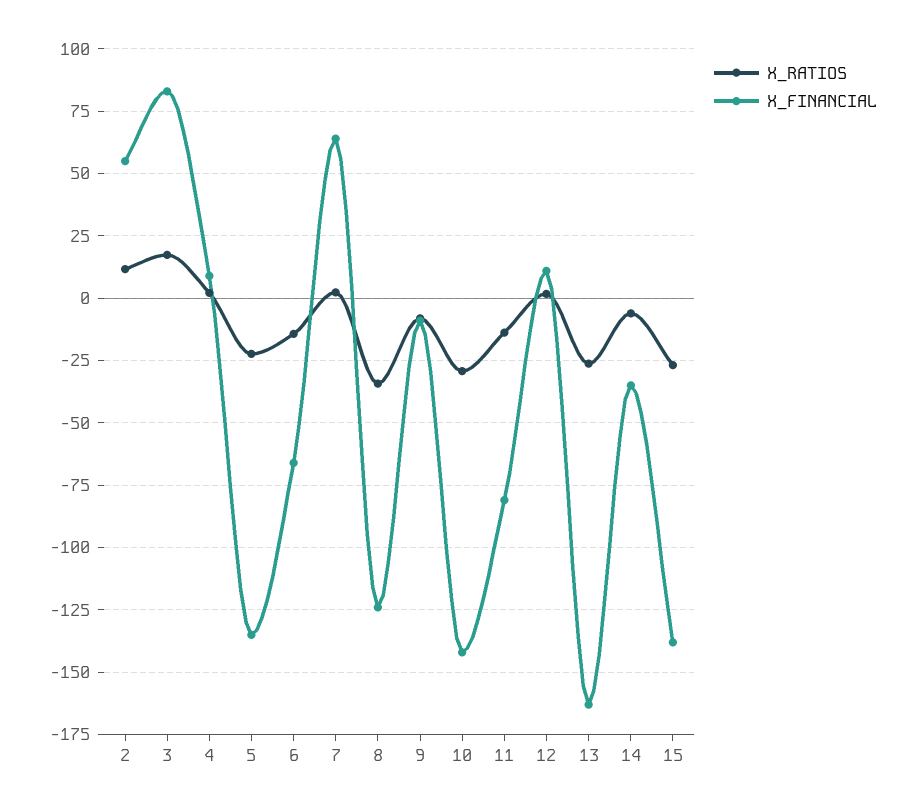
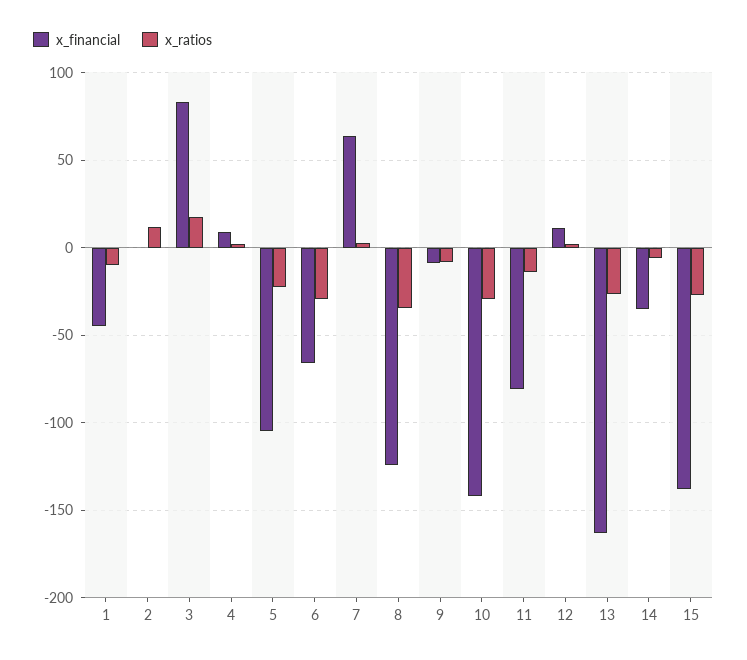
  {
    "X_RATIOS": {
      "2": 12.5,
      "3": 17.5,
      "4": 2.5,
      "5": -22.5,
-     "6": -15,
+     "6": -30,
      "7": 2.5,
      "8": -35,
      "9": -7.5,
      "10": -30,
      "11": -15,
      "12": 2.5,
      "13": -27.5,
      "14": -5,
-     "15": -27.5
+     "15": -27.5,
+     "1": -10
    },
    "X_FINANCIAL": {
-     "2": 55,
+     "2": 0,
      "3": 82.5,
      "4": 10,
-     "5": -135,
+     "5": -105,
      "6": -65,
      "7": 65,
      "8": -125,
      "9": -10,
      "10": -142.5,
      "11": -80,
      "12": 10,
      "13": -162.5,
      "14": -35,
-     "15": -137.5
+     "15": -137.5,
+     "1": -45
    }
  }

